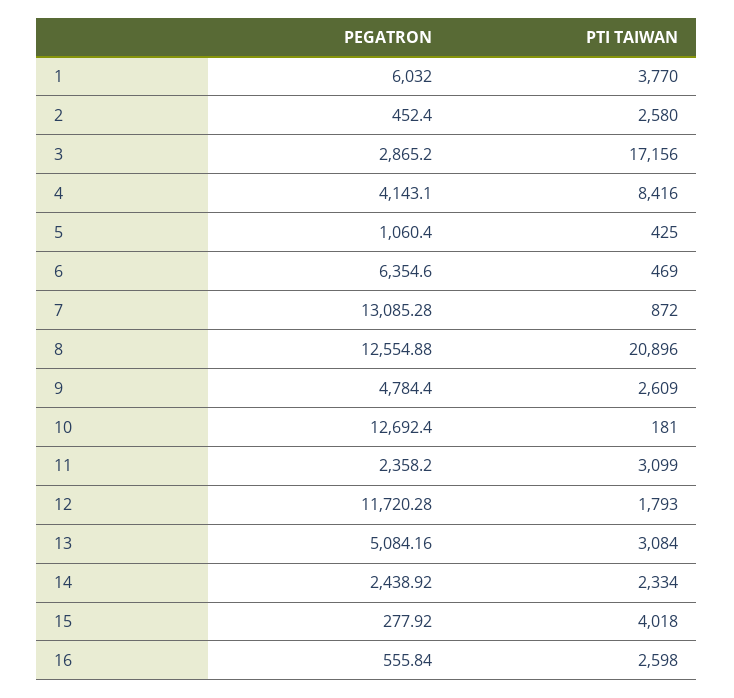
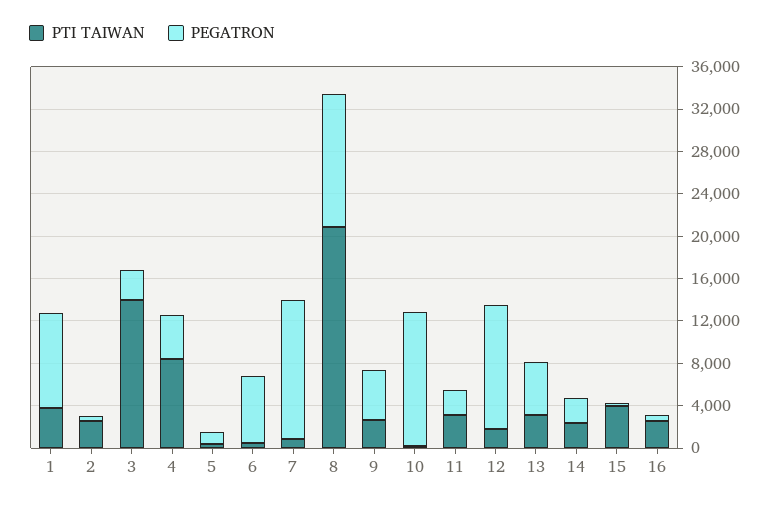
  {
    "PEGATRON": {
-     "1": 6032,
+     "1": 9000,
      "2": 452.4,
      "3": 2865.2,
      "4": 4143.1,
      "5": 1060.4,
      "6": 6354.6,
      "7": 13085.28,
      "8": 12554.88,
      "9": 4784.4,
      "10": 12692.4,
      "11": 2358.2,
      "12": 11720.28,
      "13": 5084.16,
      "14": 2438.92,
      "15": 277.92,
      "16": 555.84
    },
    "PTI TAIWAN": {
      "1": 3770,
      "2": 2580,
-     "3": 17156,
+     "3": 14000,
      "4": 8416,
      "5": 425,
      "6": 469,
      "7": 872,
      "8": 20896,
      "9": 2609,
      "10": 181,
      "11": 3099,
      "12": 1793,
      "13": 3084,
      "14": 2334,
      "15": 4018,
      "16": 2598
    }
  }

